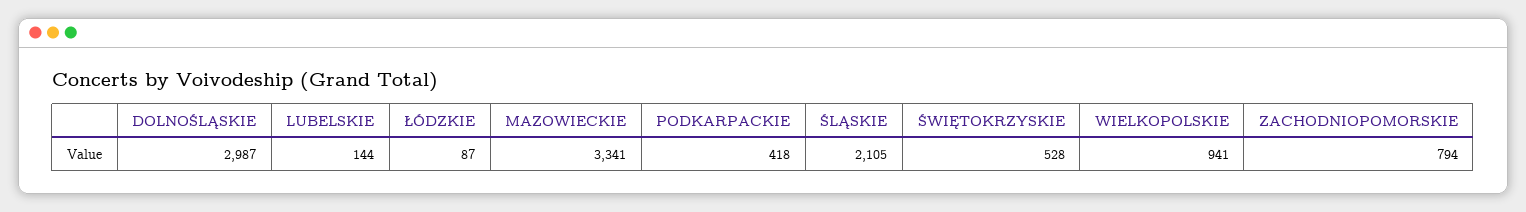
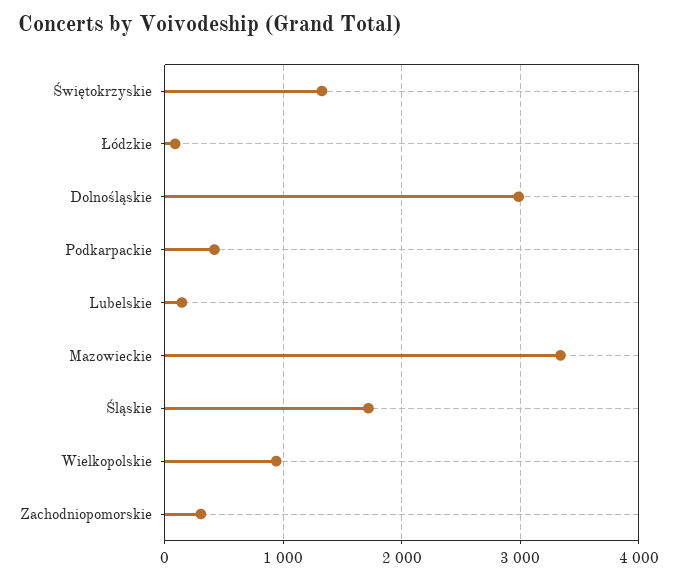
  {
    "DOLNOŚLĄSKIE": 2987,
    "LUBELSKIE": 144,
    "ŁÓDZKIE": 87,
    "MAZOWIECKIE": 3341,
    "PODKARPACKIE": 418,
-   "ŚLĄSKIE": 2105,
+   "ŚLĄSKIE": 1700,
-   "ŚWIĘTOKRZYSKIE": 528,
+   "ŚWIĘTOKRZYSKIE": 1300,
    "WIELKOPOLSKIE": 941,
-   "ZACHODNIOPOMORSKIE": 794
+   "ZACHODNIOPOMORSKIE": 300
  }

